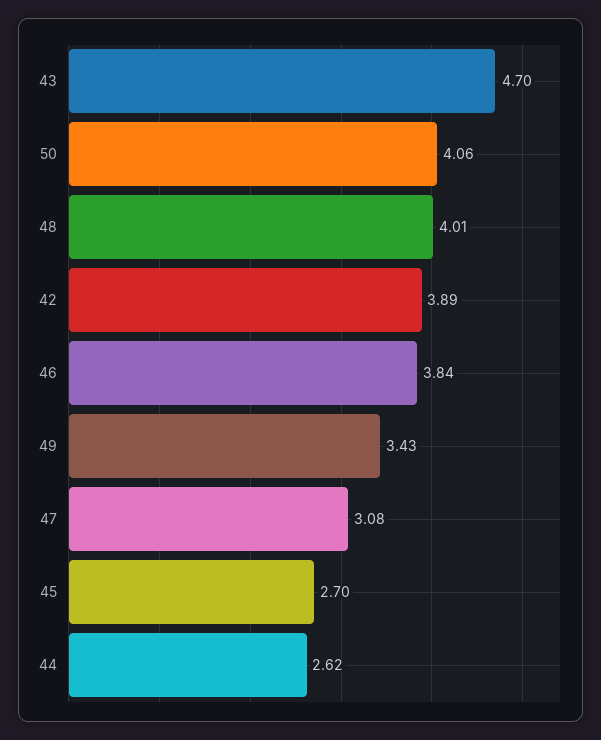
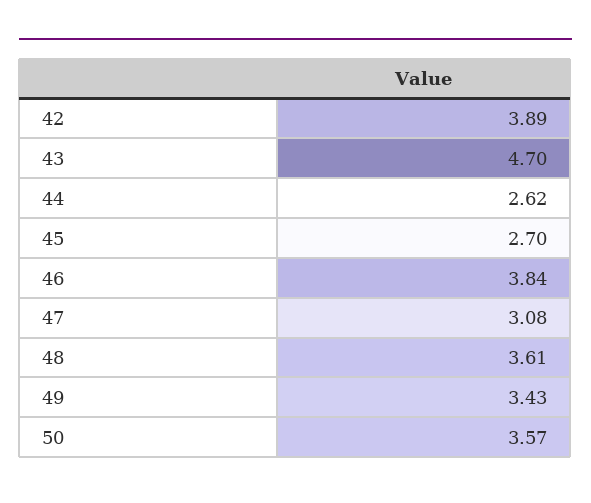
  {
    "43": 4.7,
-   "50": 4.06,
+   "50": 3.57,
-   "48": 4.01,
+   "48": 3.61,
    "42": 3.89,
    "46": 3.84,
    "49": 3.43,
    "47": 3.08,
    "45": 2.7,
    "44": 2.62
  }

